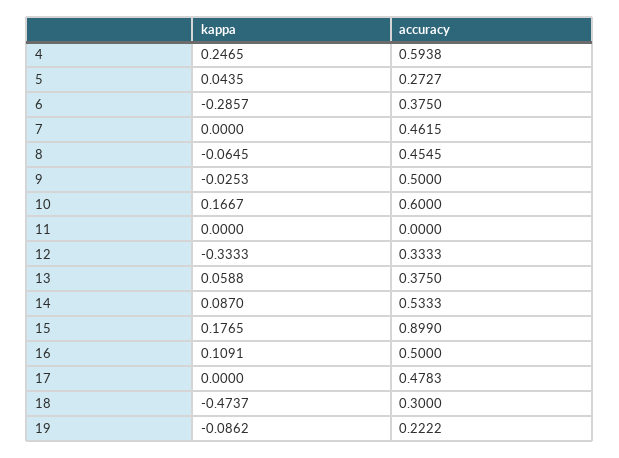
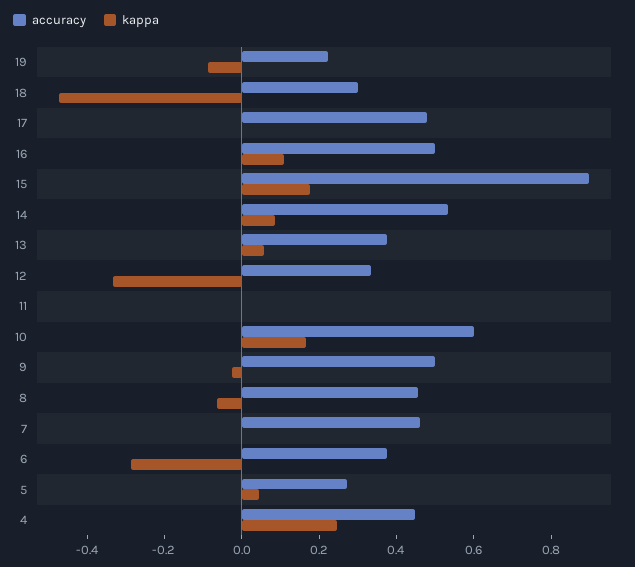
  {
    "kappa": {
      "4": 0.2465,
      "5": 0.0435,
      "6": -0.2857,
      "7": 0,
      "8": -0.0645,
      "9": -0.0253,
      "10": 0.1667,
      "11": 0,
      "12": -0.3333,
      "13": 0.0588,
      "14": 0.087,
      "15": 0.1765,
      "16": 0.1091,
      "17": 0,
      "18": -0.4737,
      "19": -0.0862
    },
    "accuracy": {
-     "4": 0.5938,
+     "4": 0.45,
      "5": 0.2727,
      "6": 0.375,
      "7": 0.4615,
      "8": 0.4545,
      "9": 0.5,
      "10": 0.6,
      "11": 0,
      "12": 0.3333,
      "13": 0.375,
      "14": 0.5333,
      "15": 0.899,
      "16": 0.5,
      "17": 0.4783,
      "18": 0.3,
      "19": 0.2222
    }
  }

